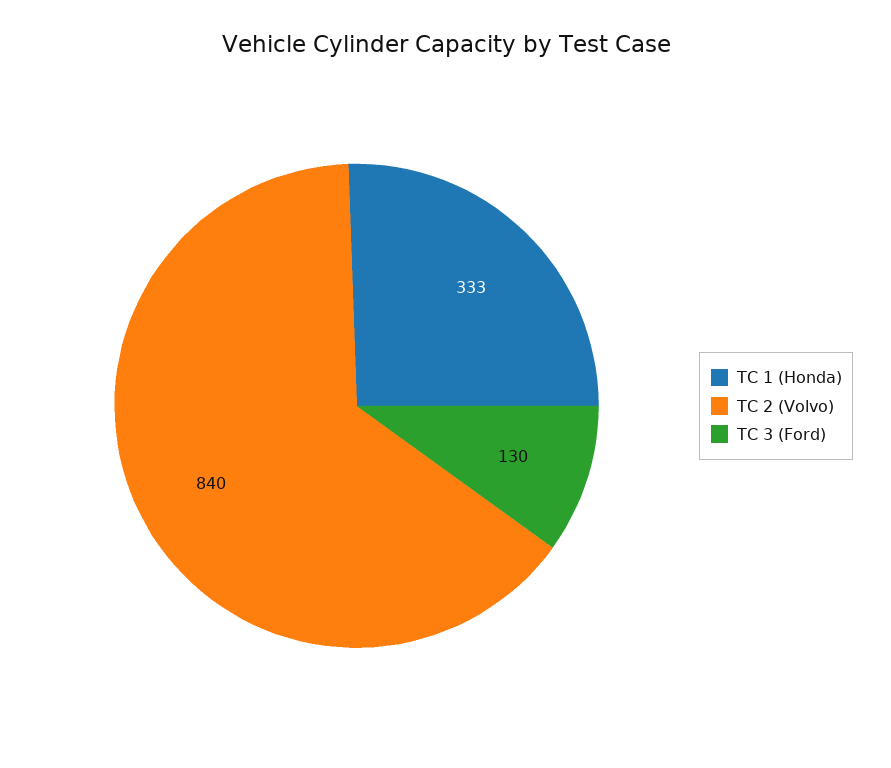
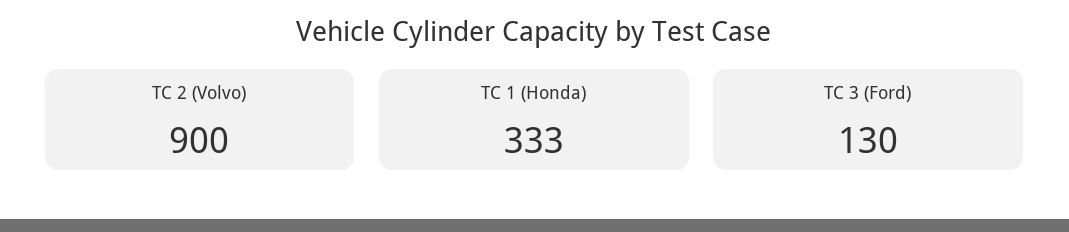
  {
    "TC 1 (Honda)": 333,
-   "TC 2 (Volvo)": 840,
+   "TC 2 (Volvo)": 900,
    "TC 3 (Ford)": 130
  }

